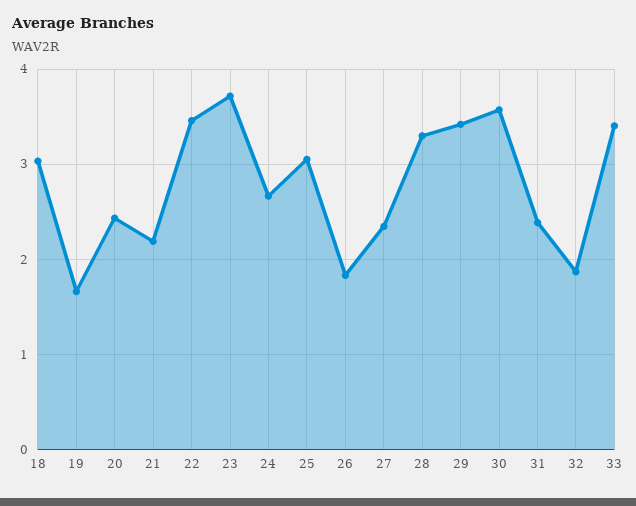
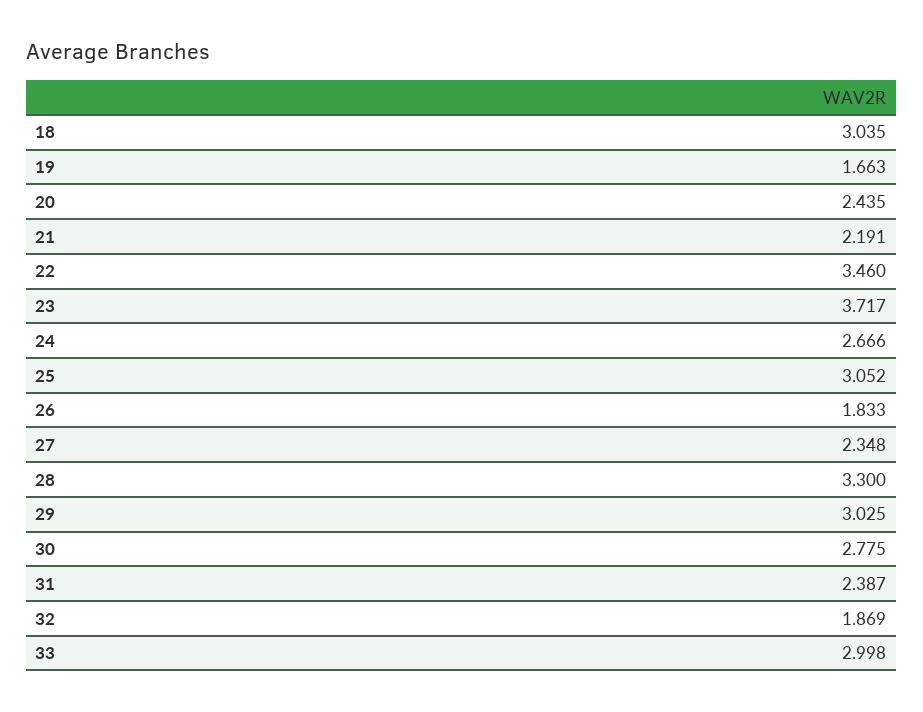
  {
    "18": 3.035,
    "19": 1.663,
    "20": 2.435,
    "21": 2.191,
    "22": 3.46,
    "23": 3.717,
    "24": 2.666,
    "25": 3.052,
    "26": 1.833,
    "27": 2.348,
    "28": 3.3,
-   "29": 3.4,
+   "29": 3.025,
-   "30": 3.6,
+   "30": 2.775,
    "31": 2.387,
    "32": 1.869,
-   "33": 3.4
+   "33": 2.998
  }

